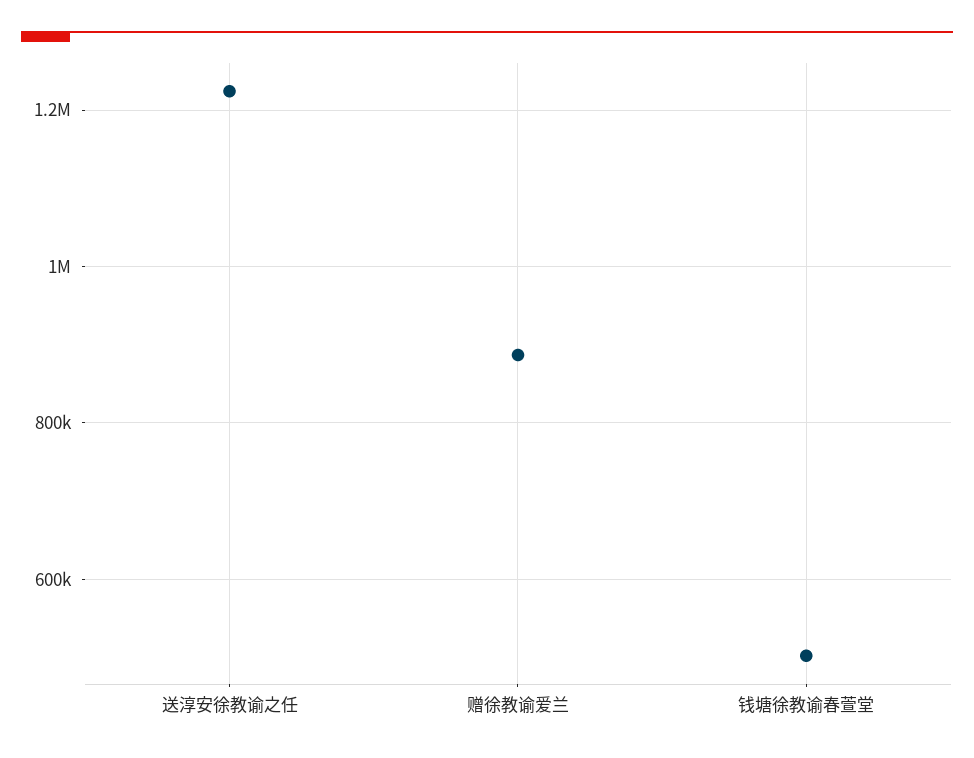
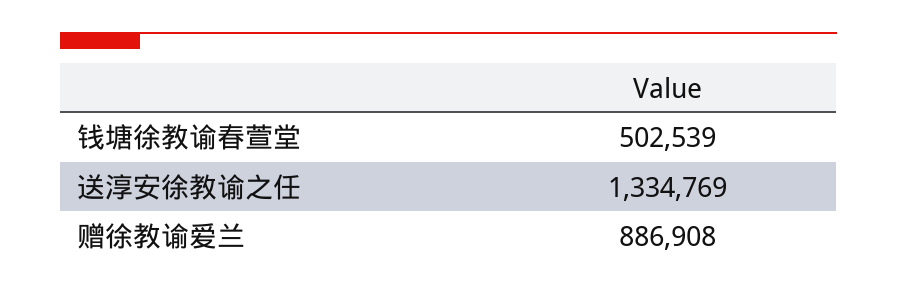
  {
-   "送淳安徐教谕之任": 1220000,
+   "送淳安徐教谕之任": 1334769,
    "赠徐教谕爱兰": 886908,
    "钱塘徐教谕春萱堂": 502539
  }

